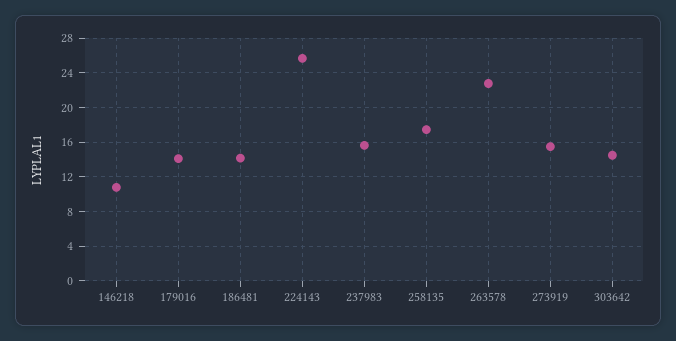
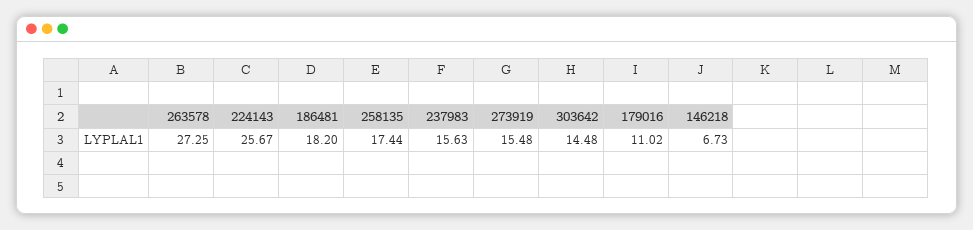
  {
-   "146218": 11,
+   "146218": 6.73,
-   "179016": 14,
+   "179016": 11.02,
-   "186481": 14,
+   "186481": 18.2,
    "224143": 25.67,
    "237983": 15.63,
    "258135": 17.44,
-   "263578": 23,
+   "263578": 27.25,
    "273919": 15.48,
    "303642": 14.48
  }

